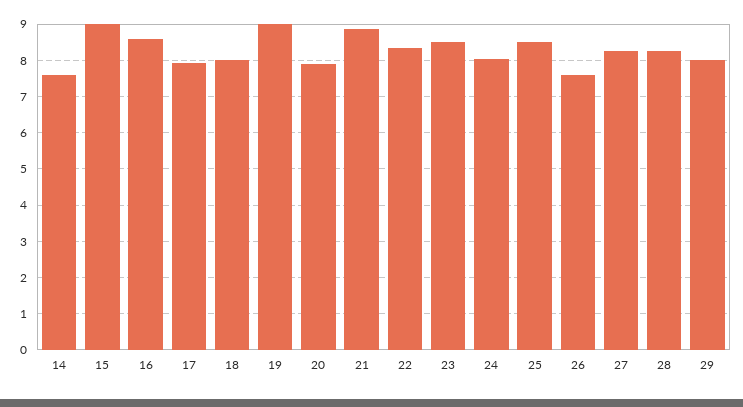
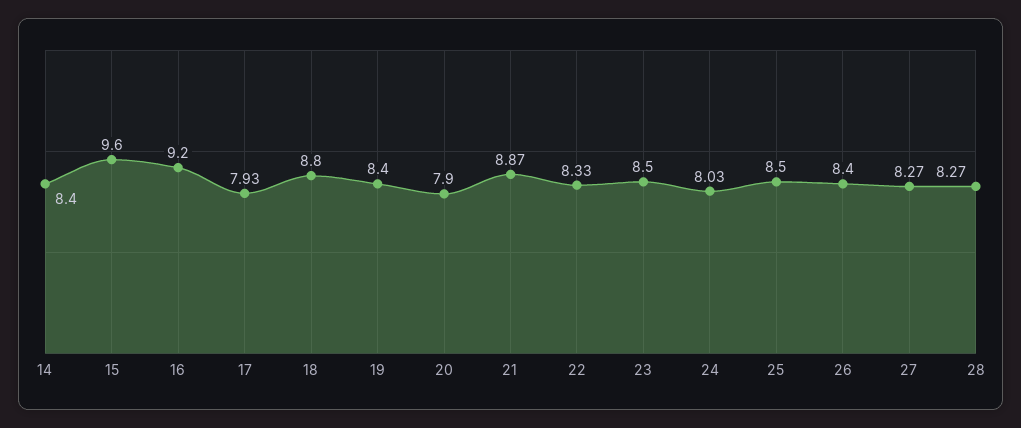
  {
-   "14": 7.6,
+   "14": 8.4,
-   "15": 9,
+   "15": 9.6,
-   "16": 8.6,
+   "16": 9.2,
    "17": 7.93,
-   "18": 8,
+   "18": 8.8,
-   "19": 9,
+   "19": 8.4,
    "20": 7.9,
    "21": 8.87,
    "22": 8.33,
    "23": 8.5,
    "24": 8.03,
    "25": 8.5,
-   "26": 7.6,
+   "26": 8.4,
    "27": 8.27,
-   "28": 8.27,
+   "28": 8.27
-   "29": 8
  }

